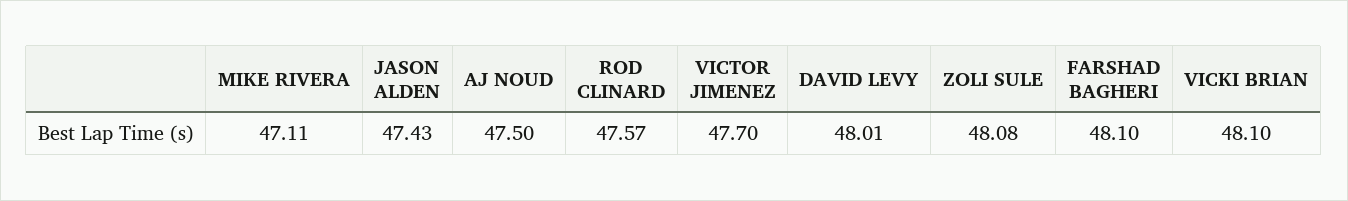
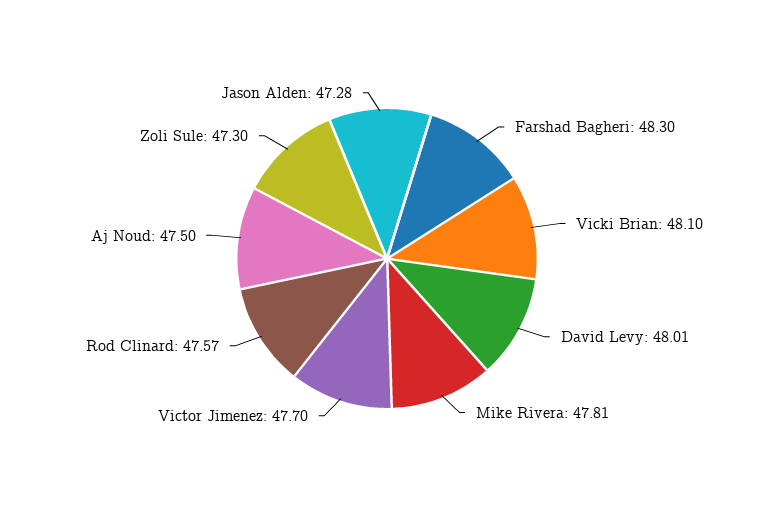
  {
-   "MIKE RIVERA": 47.11,
+   "MIKE RIVERA": 47.81,
-   "JASON ALDEN": 47.43,
+   "JASON ALDEN": 47.28,
    "AJ NOUD": 47.5,
    "ROD CLINARD": 47.57,
    "VICTOR JIMENEZ": 47.7,
    "DAVID LEVY": 48.01,
-   "ZOLI SULE": 48.08,
+   "ZOLI SULE": 47.3,
-   "FARSHAD BAGHERI": 48.1,
+   "FARSHAD BAGHERI": 48.3,
    "VICKI BRIAN": 48.1
  }

